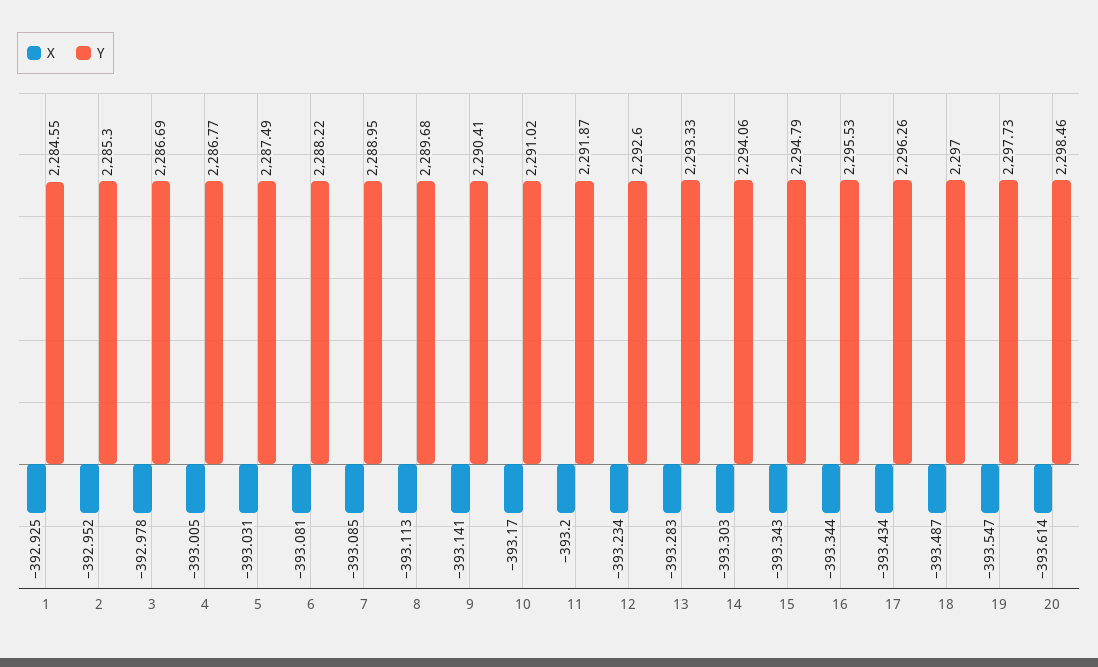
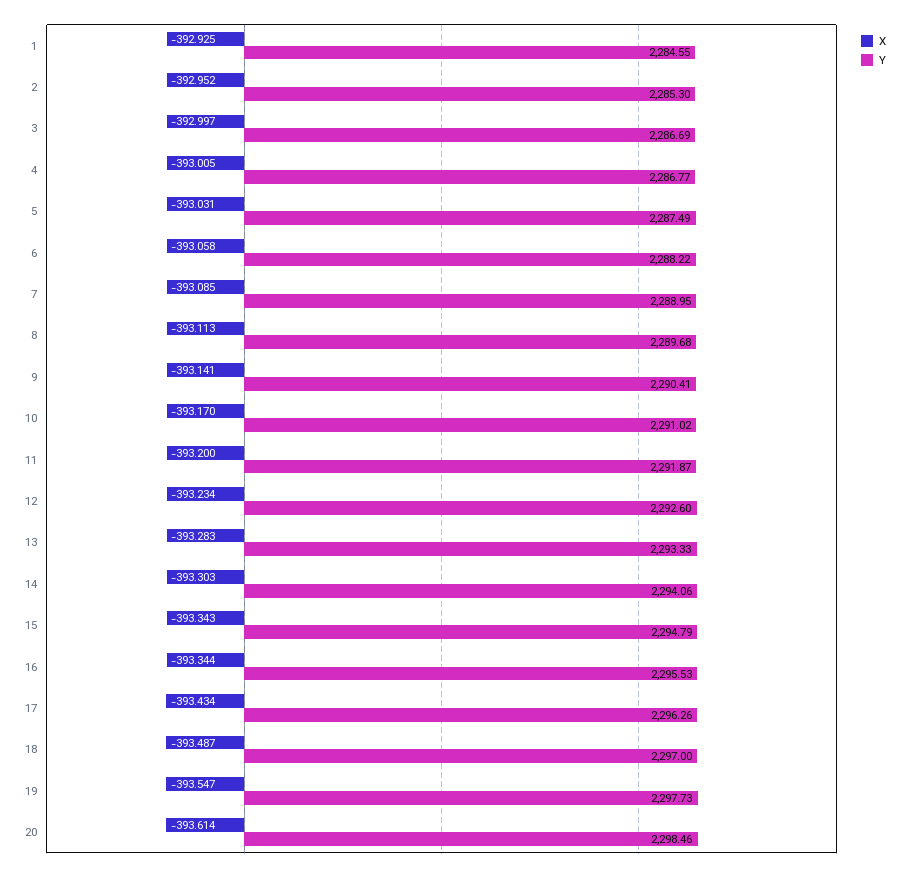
  {
    "X": {
      "1": -392.925,
      "2": -392.952,
-     "3": -392.978,
+     "3": -392.997,
      "4": -393.005,
      "5": -393.031,
-     "6": -393.081,
+     "6": -393.058,
      "7": -393.085,
      "8": -393.113,
      "9": -393.141,
      "10": -393.17,
      "11": -393.2,
      "12": -393.234,
      "13": -393.283,
      "14": -393.303,
      "15": -393.343,
      "16": -393.344,
      "17": -393.434,
      "18": -393.487,
      "19": -393.547,
      "20": -393.614
    },
    "Y": {
      "1": 2284.55,
      "2": 2285.3,
      "3": 2286.69,
      "4": 2286.77,
      "5": 2287.49,
      "6": 2288.22,
      "7": 2288.95,
      "8": 2289.68,
      "9": 2290.41,
      "10": 2291.02,
      "11": 2291.87,
      "12": 2292.6,
      "13": 2293.33,
      "14": 2294.06,
      "15": 2294.79,
      "16": 2295.53,
      "17": 2296.26,
      "18": 2297,
      "19": 2297.73,
      "20": 2298.46
    }
  }

